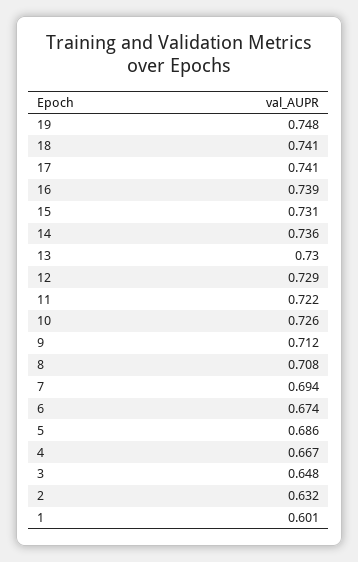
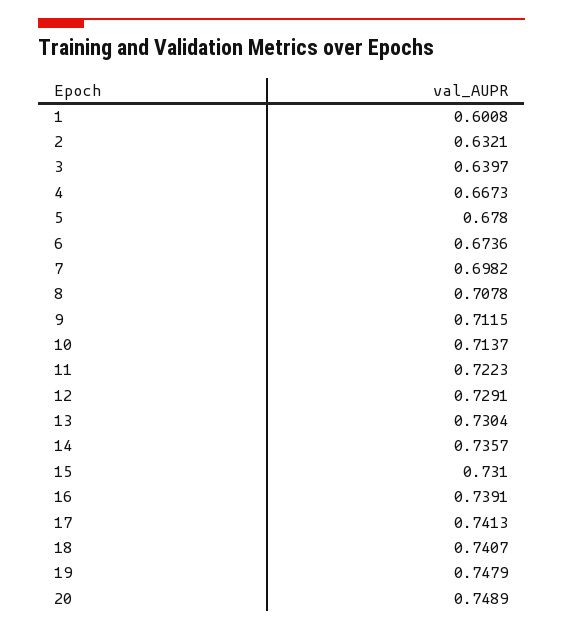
  {
    "19": 0.7479,
    "18": 0.7407,
    "17": 0.7413,
    "16": 0.7391,
    "15": 0.731,
    "14": 0.7357,
    "13": 0.7304,
    "12": 0.7291,
    "11": 0.7223,
-   "10": 0.726,
+   "10": 0.7137,
    "9": 0.7115,
    "8": 0.7078,
-   "7": 0.694,
+   "7": 0.6982,
    "6": 0.6736,
-   "5": 0.686,
+   "5": 0.678,
    "4": 0.6673,
-   "3": 0.648,
+   "3": 0.6397,
    "2": 0.6321,
-   "1": 0.6008
+   "1": 0.6008,
+   "20": 0.7489
  }

